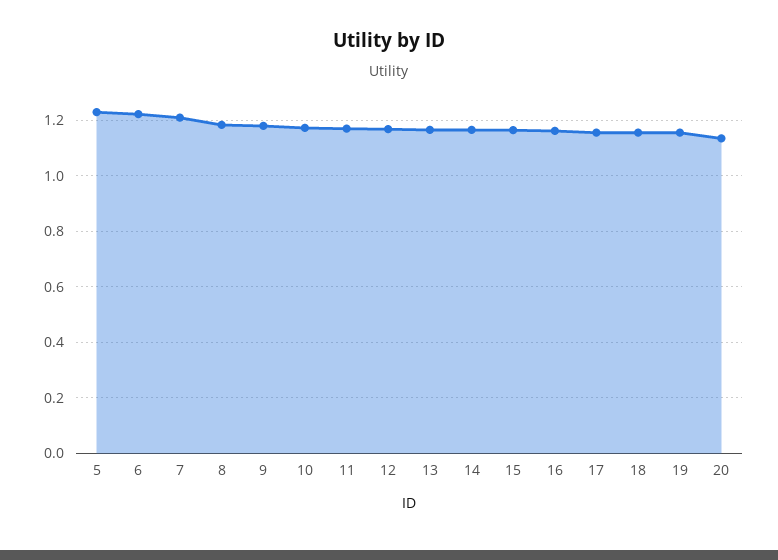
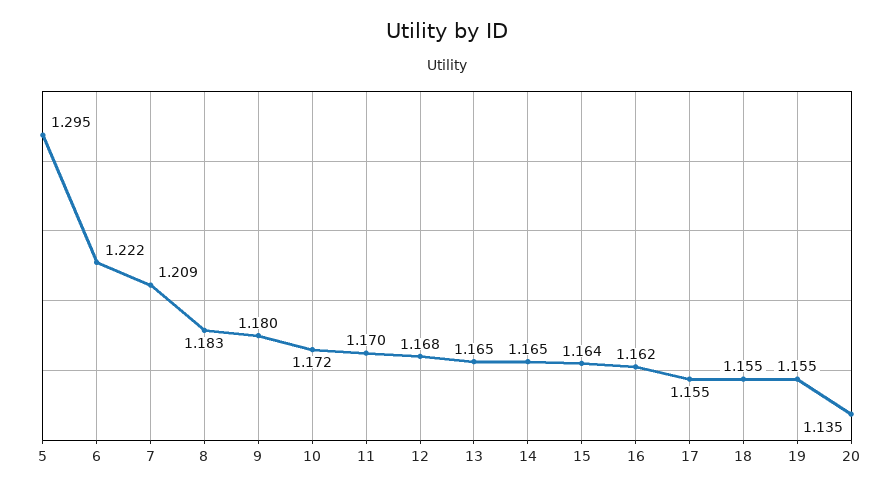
  {
-   "5": 1.225,
+   "5": 1.295,
    "6": 1.222,
    "7": 1.209,
    "8": 1.183,
    "9": 1.18,
    "10": 1.172,
    "11": 1.17,
    "12": 1.168,
    "13": 1.165,
    "14": 1.165,
    "15": 1.164,
    "16": 1.162,
    "17": 1.155,
    "18": 1.155,
    "19": 1.155,
    "20": 1.135
  }

